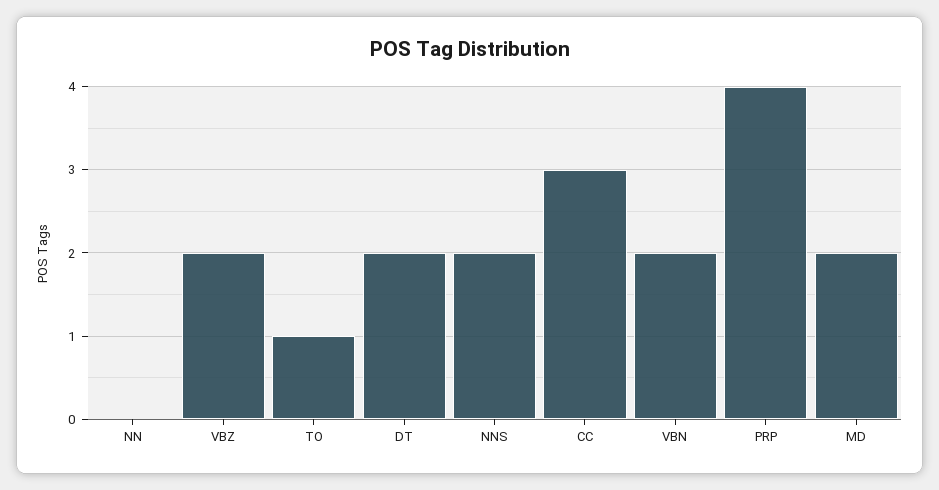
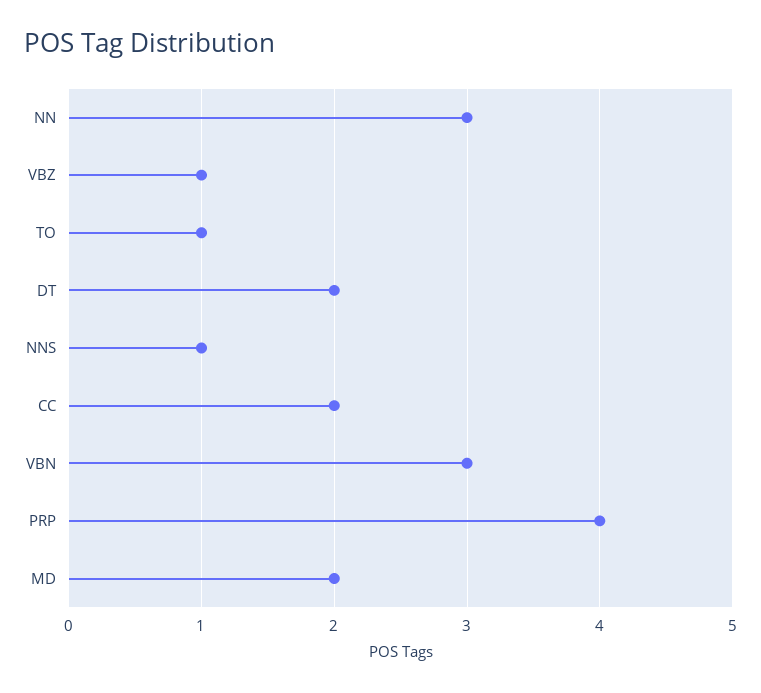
  {
-   "NN": 0,
+   "NN": 3,
-   "VBZ": 2,
+   "VBZ": 1,
    "TO": 1,
    "DT": 2,
-   "NNS": 2,
+   "NNS": 1,
-   "CC": 3,
+   "CC": 2,
-   "VBN": 2,
+   "VBN": 3,
    "PRP": 4,
    "MD": 2
  }

